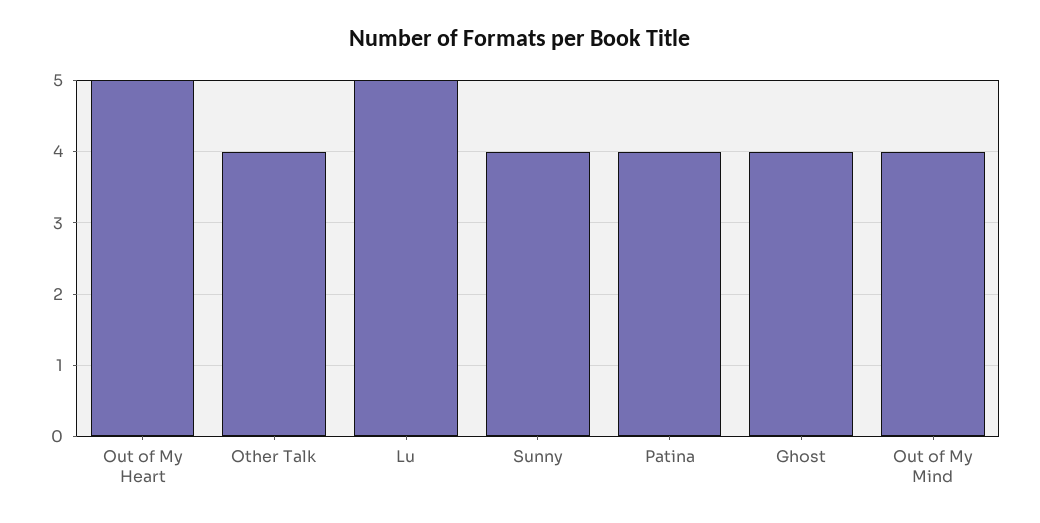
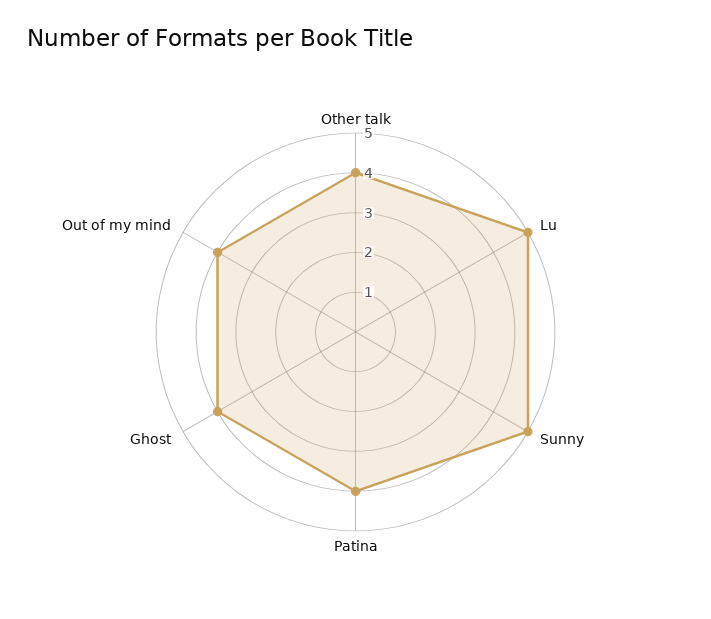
  {
-   "Out of My Heart": 5,
    "Other Talk": 4,
    "Lu": 5,
-   "Sunny": 4,
+   "Sunny": 5,
    "Patina": 4,
    "Ghost": 4,
    "Out of My Mind": 4
  }

